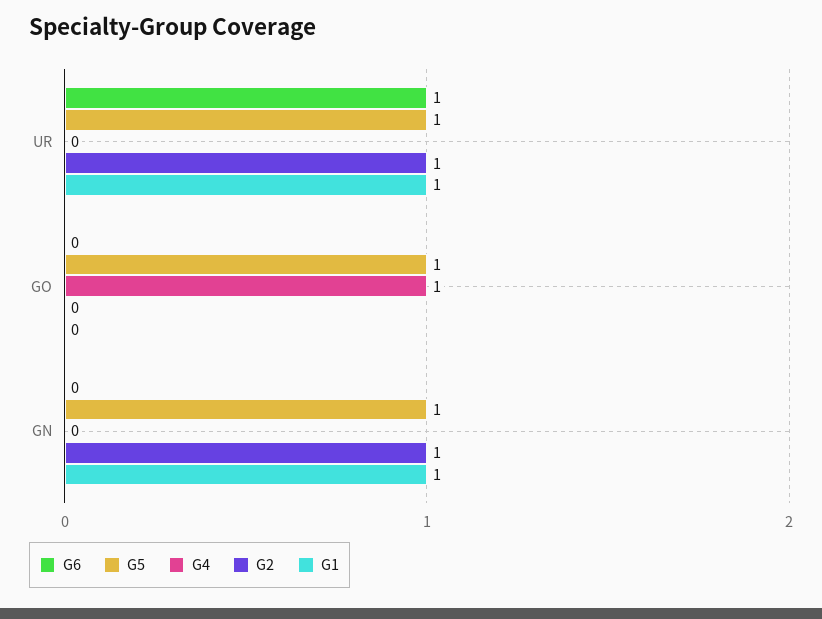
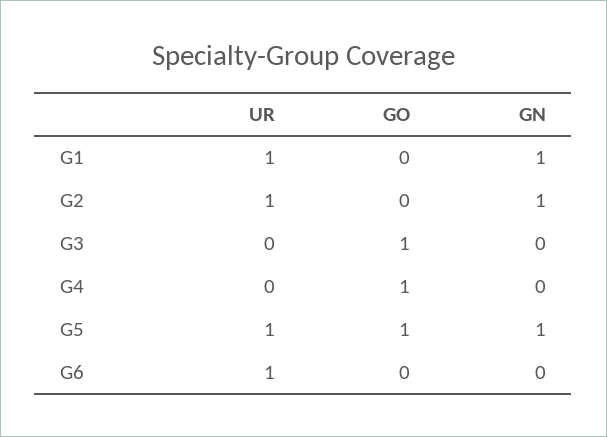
  {
    "G6": {
      "UR": 1,
      "GO": 0,
      "GN": 0
    },
    "G5": {
      "UR": 1,
      "GO": 1,
      "GN": 1
    },
    "G4": {
      "UR": 0,
      "GO": 1,
      "GN": 0
    },
    "G2": {
      "UR": 1,
      "GO": 0,
      "GN": 1
    },
    "G1": {
      "UR": 1,
      "GO": 0,
      "GN": 1
-   }
+   },
+   "G3": {
+     "UR": 0,
+     "GO": 1,
+     "GN": 0
+   }
  }

